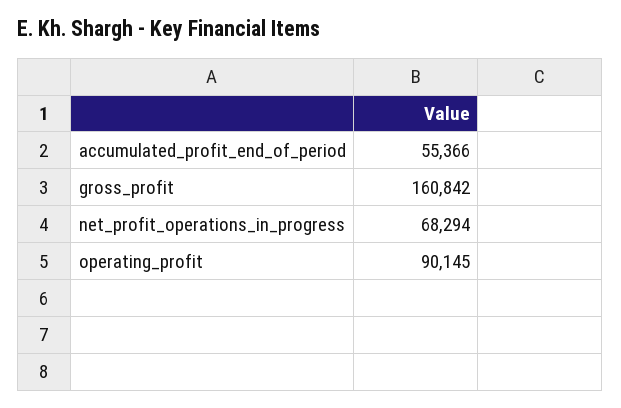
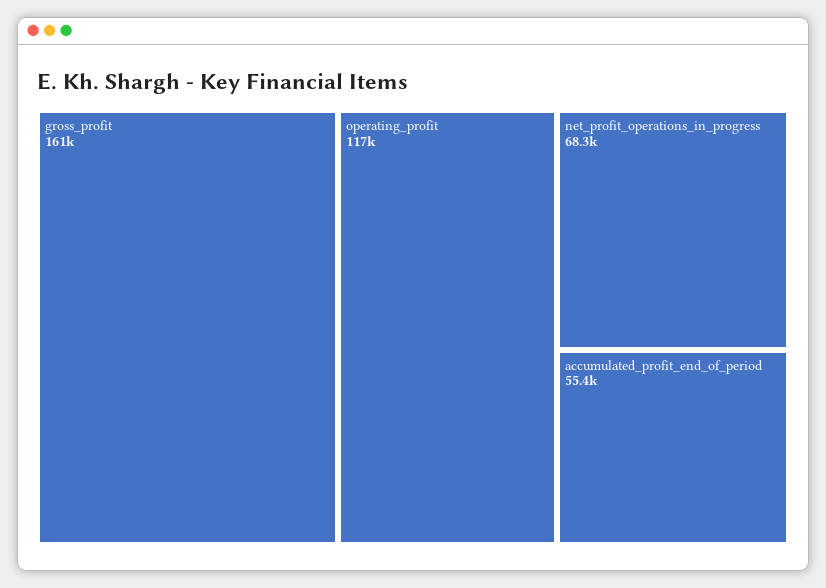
  {
    "accumulated_profit_end_of_period": 55366,
    "gross_profit": 160842,
    "net_profit_operations_in_progress": 68294,
-   "operating_profit": 90145
+   "operating_profit": 117000
  }

